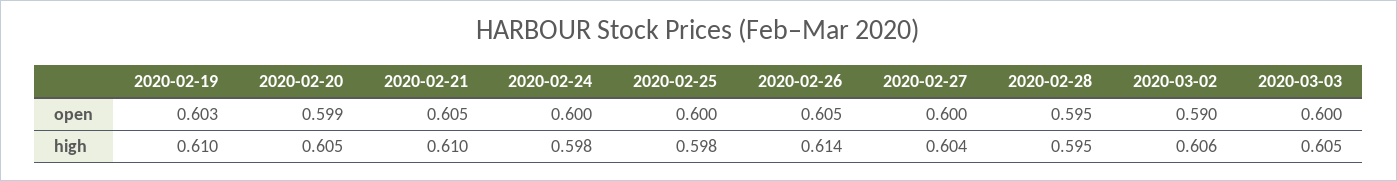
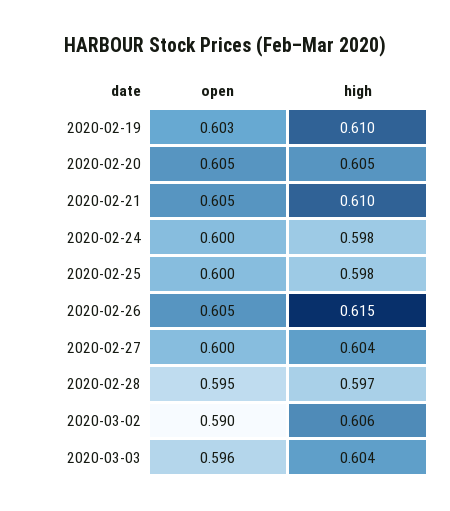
  {
    "2020-02-19": {
      "open": 0.603,
      "high": 0.61
    },
    "2020-02-20": {
-     "open": 0.599,
+     "open": 0.605,
      "high": 0.605
    },
    "2020-02-21": {
      "open": 0.605,
      "high": 0.61
    },
    "2020-02-24": {
      "open": 0.6,
      "high": 0.598
    },
    "2020-02-25": {
      "open": 0.6,
      "high": 0.598
    },
    "2020-02-26": {
      "open": 0.605,
-     "high": 0.614
+     "high": 0.615
    },
    "2020-02-27": {
      "open": 0.6,
      "high": 0.604
    },
    "2020-02-28": {
      "open": 0.595,
-     "high": 0.595
+     "high": 0.597
    },
    "2020-03-02": {
      "open": 0.59,
      "high": 0.606
    },
    "2020-03-03": {
-     "open": 0.6,
+     "open": 0.596,
-     "high": 0.605
+     "high": 0.604
    }
  }

